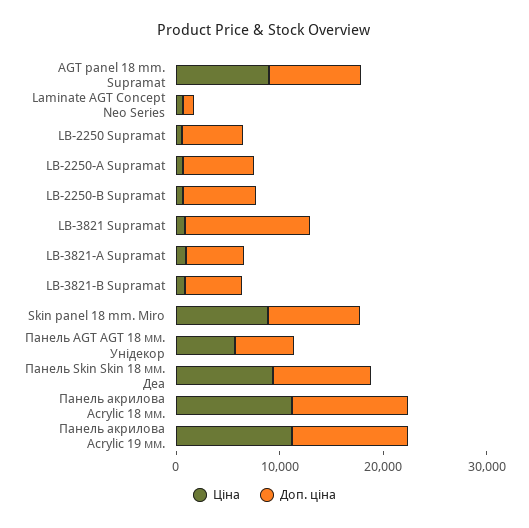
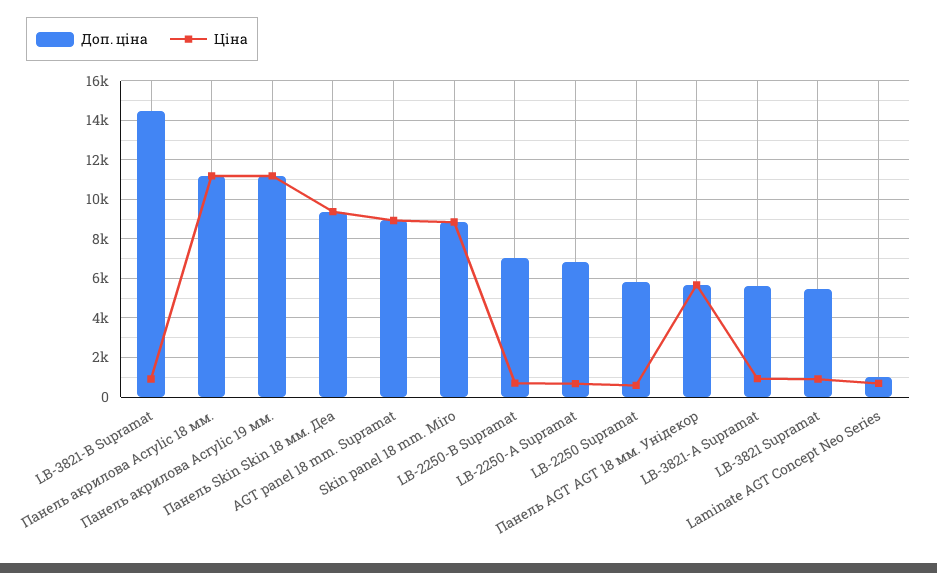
  {
    "Ціна": {
      "AGT panel 18 mm. Supramat": 9000,
      "Laminate AGT Concept Neo Series": 500,
      "LB-2250 Supramat": 500,
      "LB-2250-А Supramat": 500,
      "LB-2250-В Supramat": 500,
      "LB-3821 Supramat": 1000,
      "LB-3821-А Supramat": 1000,
      "LB-3821-В Supramat": 1000,
      "Skin panel 18 mm. Miro": 9000,
      "Панель AGT AGT 18 мм. Унідекор": 5500,
      "Панель Skin Skin 18 мм. Деа": 9500,
      "Панель акрилова Acrylic 18 мм.": 11000,
      "Панель акрилова Acrylic 19 мм.": 11000
    },
    "Доп. ціна": {
      "AGT panel 18 mm. Supramat": 9000,
      "Laminate AGT Concept Neo Series": 1000,
      "LB-2250 Supramat": 6000,
      "LB-2250-А Supramat": 7000,
      "LB-2250-В Supramat": 7000,
-     "LB-3821 Supramat": 12000,
+     "LB-3821 Supramat": 5500,
      "LB-3821-А Supramat": 5500,
-     "LB-3821-В Supramat": 6000,
+     "LB-3821-В Supramat": 14500,
      "Skin panel 18 mm. Miro": 9000,
      "Панель AGT AGT 18 мм. Унідекор": 5500,
      "Панель Skin Skin 18 мм. Деа": 9500,
      "Панель акрилова Acrylic 18 мм.": 11000,
      "Панель акрилова Acrylic 19 мм.": 11000
    }
  }

